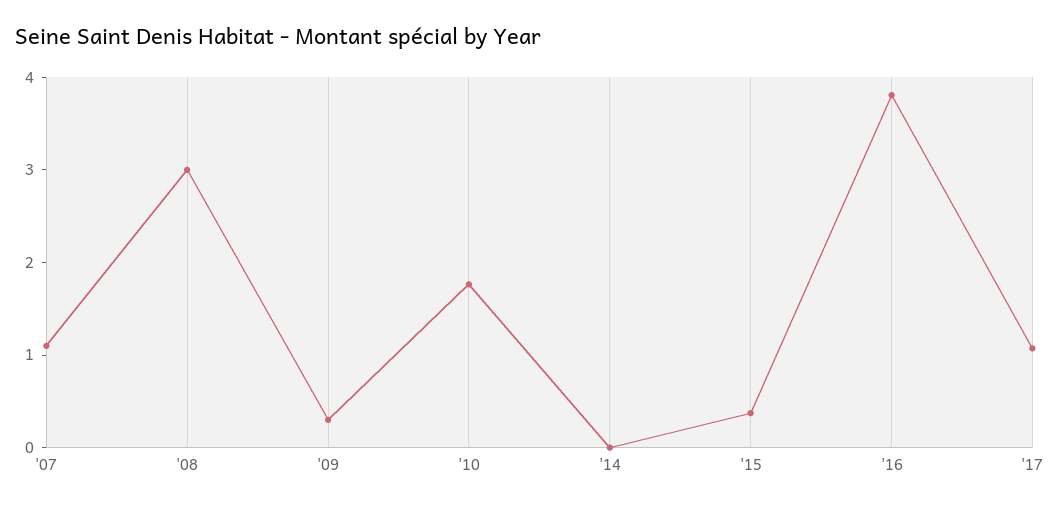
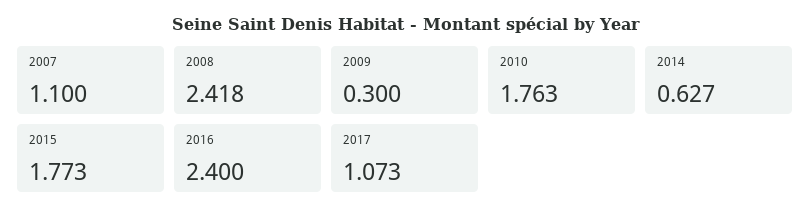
  {
    "'07": 1.1,
-   "'08": 3,
+   "'08": 2.418,
    "'09": 0.3,
    "'10": 1.763,
-   "'14": 0,
+   "'14": 0.627,
-   "'15": 0.4,
+   "'15": 1.773,
-   "'16": 3.8,
+   "'16": 2.4,
    "'17": 1.073
  }

